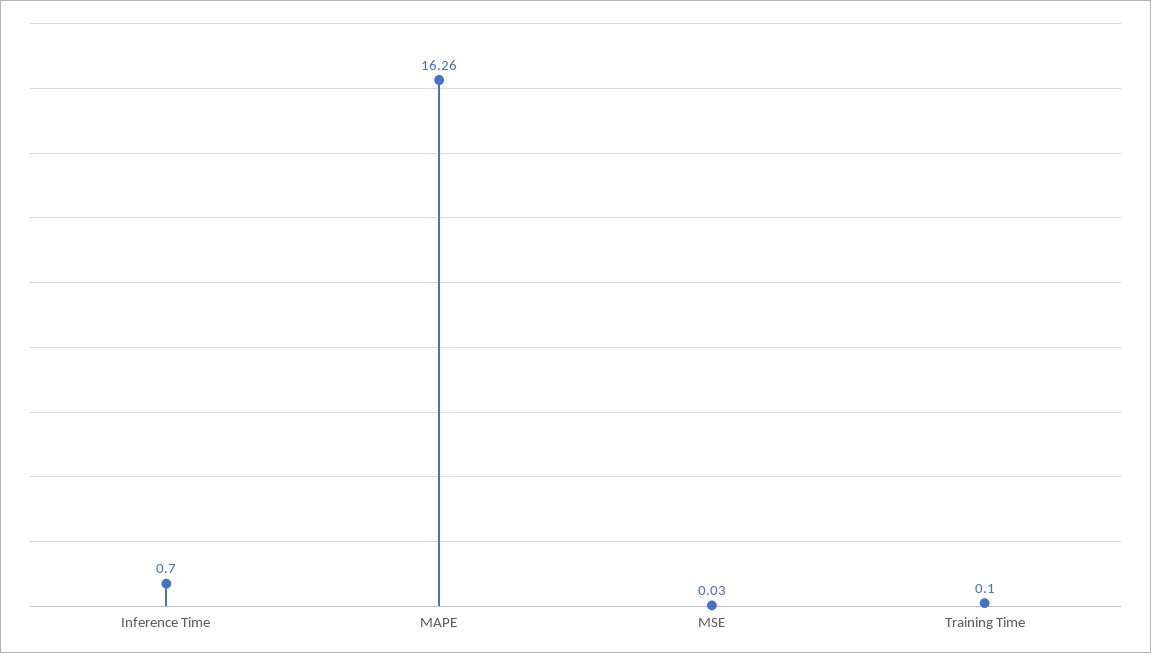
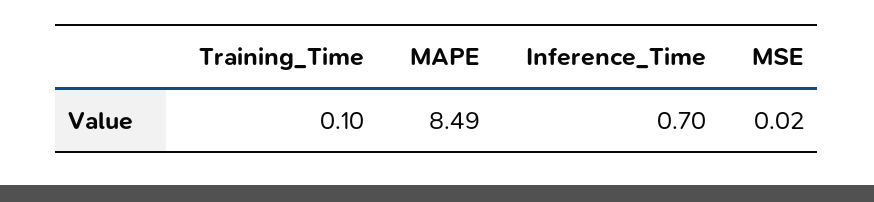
  {
    "Inference Time": 0.7,
-   "MAPE": 16.26,
+   "MAPE": 8.49,
-   "MSE": 0.03,
+   "MSE": 0.02,
    "Training Time": 0.1
  }

